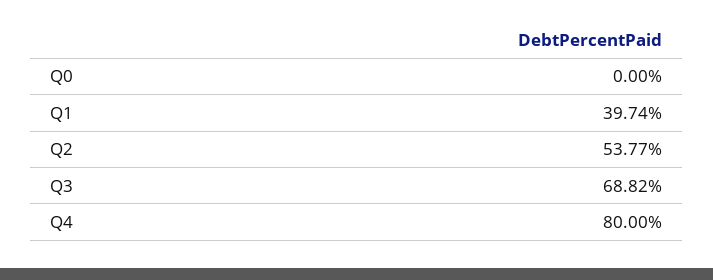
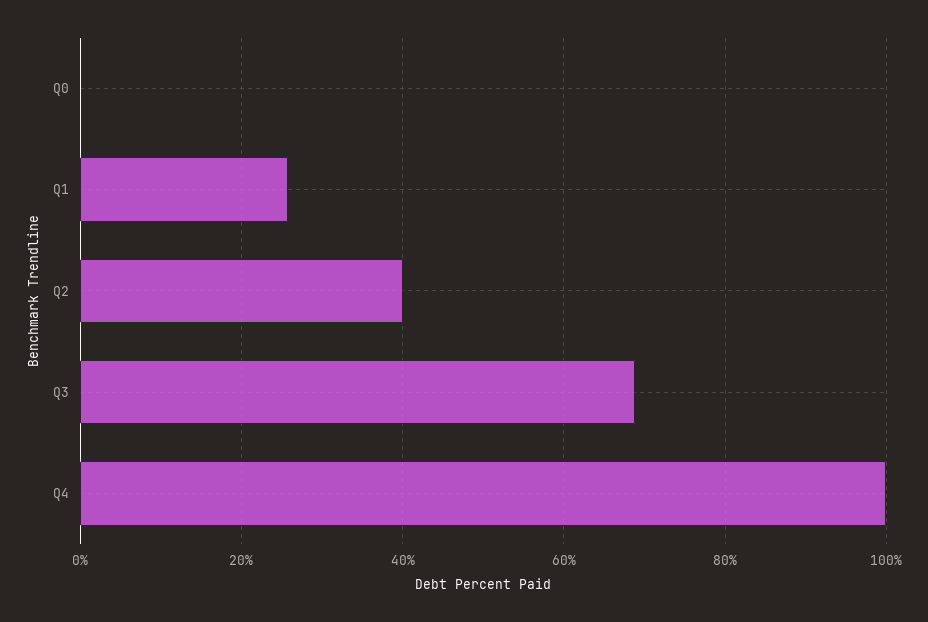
  {
    "Q0": 0,
-   "Q1": 39.74,
+   "Q1": 26,
-   "Q2": 53.77,
+   "Q2": 40,
    "Q3": 68.82,
-   "Q4": 80
+   "Q4": 100
  }

